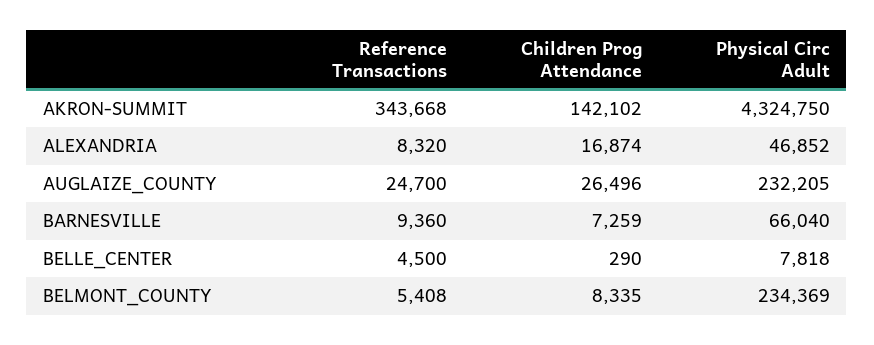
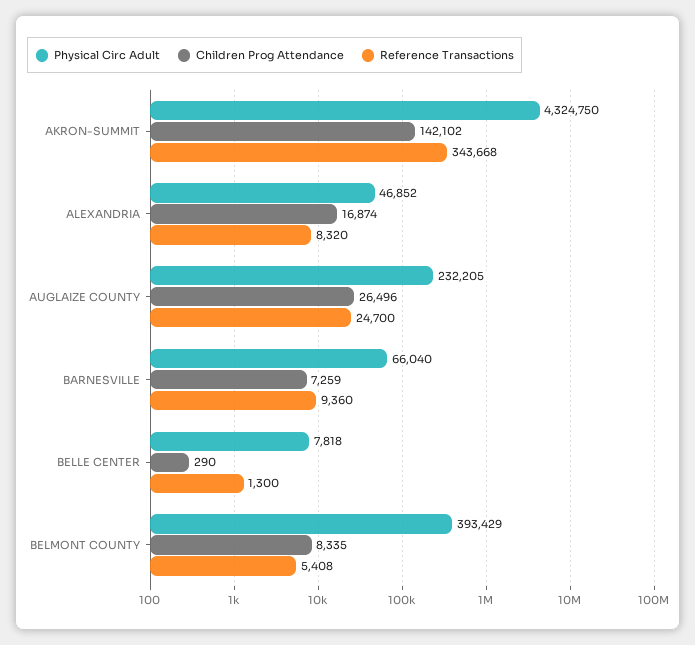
  {
    "Reference Transactions": {
      "AKRON-SUMMIT": 343668,
      "ALEXANDRIA": 8320,
      "AUGLAIZE_COUNTY": 24700,
      "BARNESVILLE": 9360,
-     "BELLE_CENTER": 4500,
+     "BELLE_CENTER": 1300,
      "BELMONT_COUNTY": 5408
    },
    "Children Prog Attendance": {
      "AKRON-SUMMIT": 142102,
      "ALEXANDRIA": 16874,
      "AUGLAIZE_COUNTY": 26496,
      "BARNESVILLE": 7259,
      "BELLE_CENTER": 290,
      "BELMONT_COUNTY": 8335
    },
    "Physical Circ Adult": {
      "AKRON-SUMMIT": 4324750,
      "ALEXANDRIA": 46852,
      "AUGLAIZE_COUNTY": 232205,
      "BARNESVILLE": 66040,
      "BELLE_CENTER": 7818,
-     "BELMONT_COUNTY": 234369
+     "BELMONT_COUNTY": 393429
    }
  }

